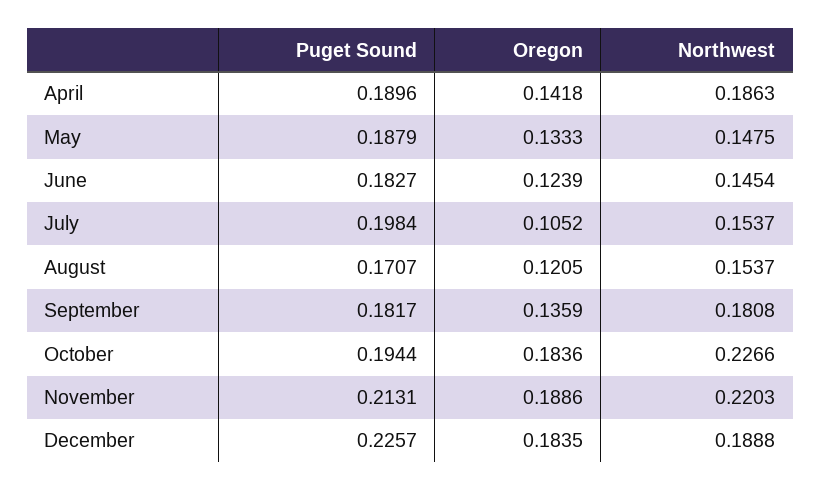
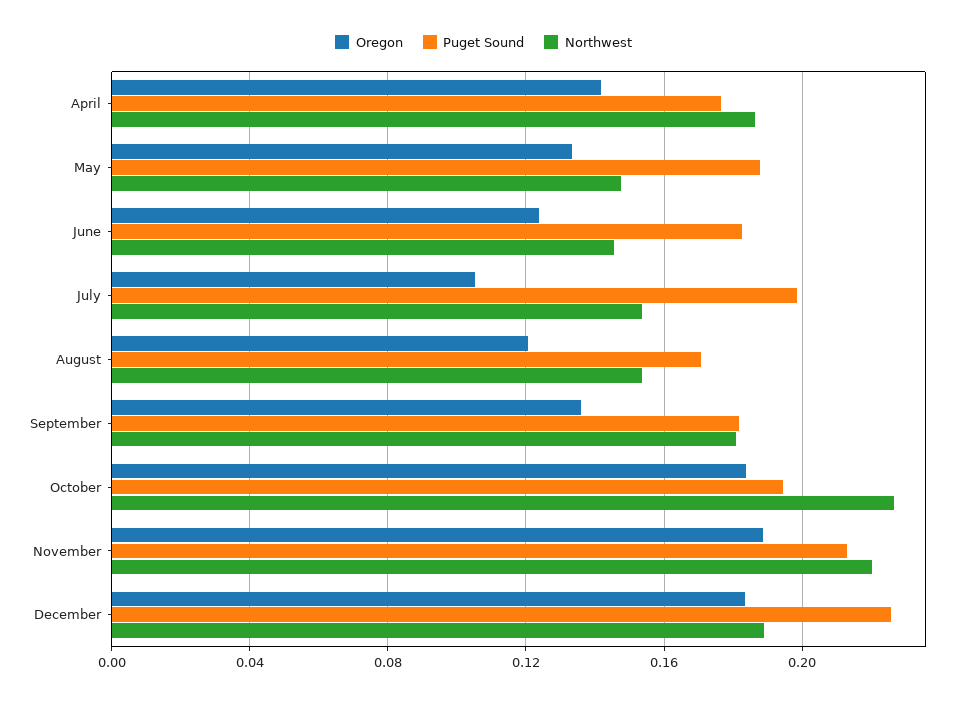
  {
    "Puget Sound": {
-     "April": 0.1896,
+     "April": 0.175,
      "May": 0.1879,
      "June": 0.1827,
      "July": 0.1984,
      "August": 0.1707,
      "September": 0.1817,
      "October": 0.1944,
      "November": 0.2131,
      "December": 0.2257
    },
    "Oregon": {
      "April": 0.1418,
      "May": 0.1333,
      "June": 0.1239,
      "July": 0.1052,
      "August": 0.1205,
      "September": 0.1359,
      "October": 0.1836,
      "November": 0.1886,
      "December": 0.1835
    },
    "Northwest": {
      "April": 0.1863,
      "May": 0.1475,
      "June": 0.1454,
      "July": 0.1537,
      "August": 0.1537,
      "September": 0.1808,
      "October": 0.2266,
      "November": 0.2203,
      "December": 0.1888
    }
  }

